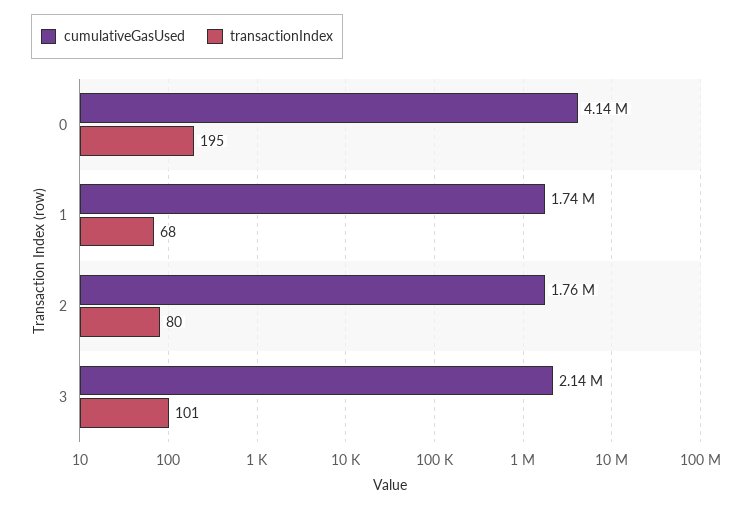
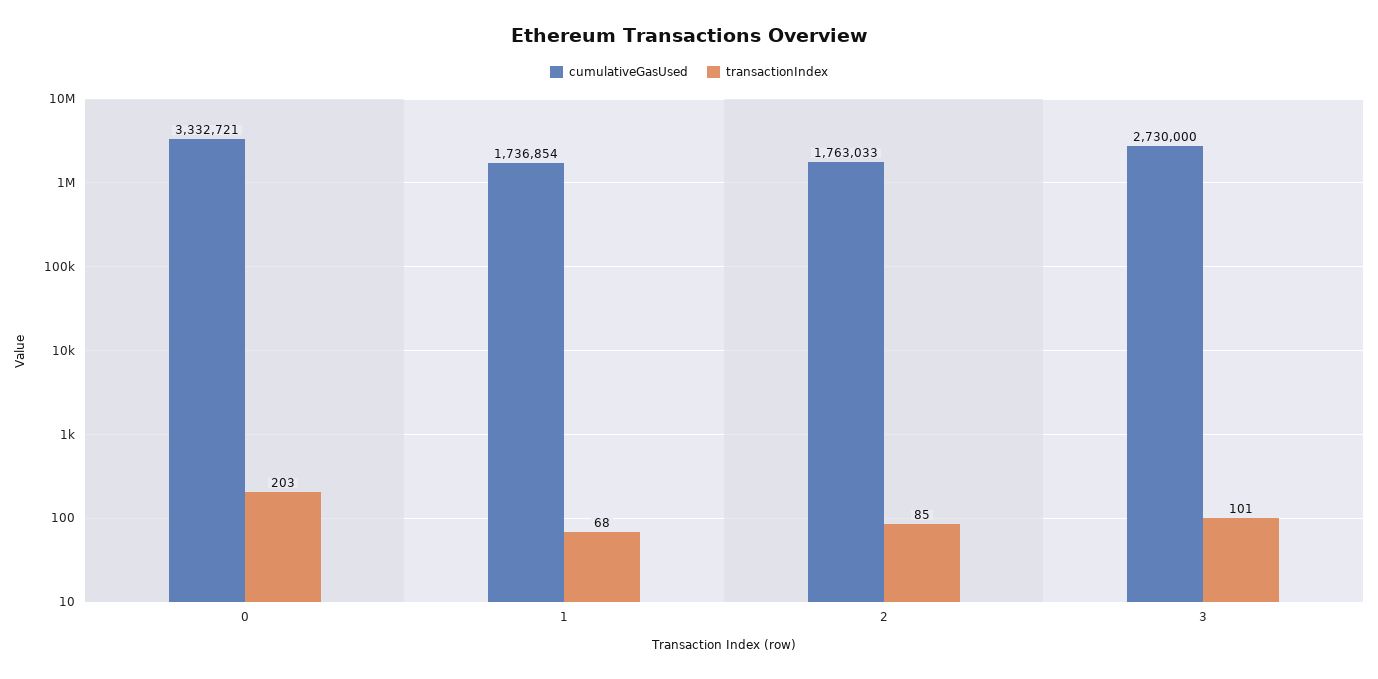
  {
    "cumulativeGasUsed": {
-     "0": 4140000,
+     "0": 3332721,
      "1": 1736854,
      "2": 1763033,
-     "3": 2140000
+     "3": 2730000
    },
    "transactionIndex": {
-     "0": 195,
+     "0": 203,
      "1": 68,
-     "2": 80,
+     "2": 85,
      "3": 101
    }
  }

